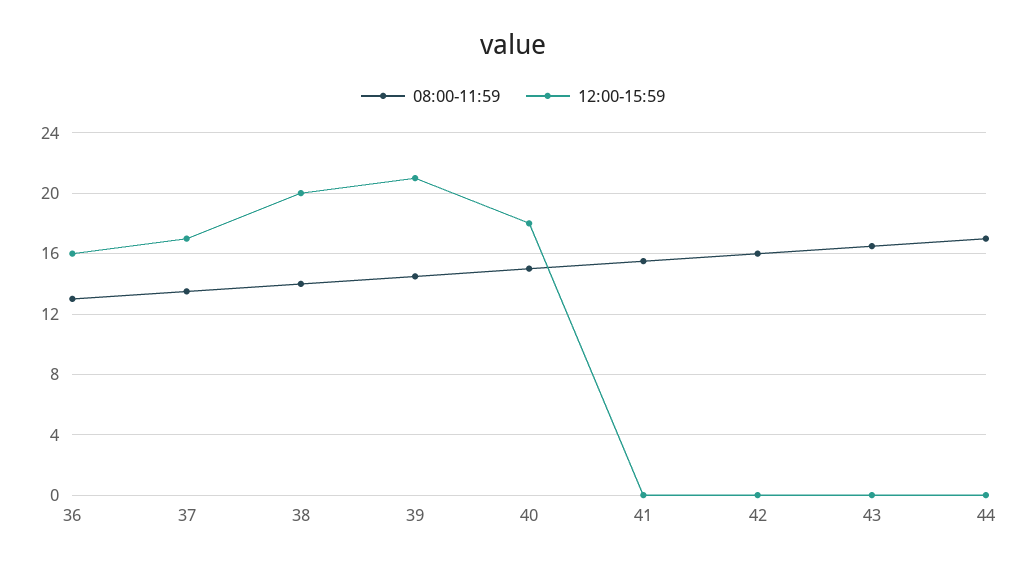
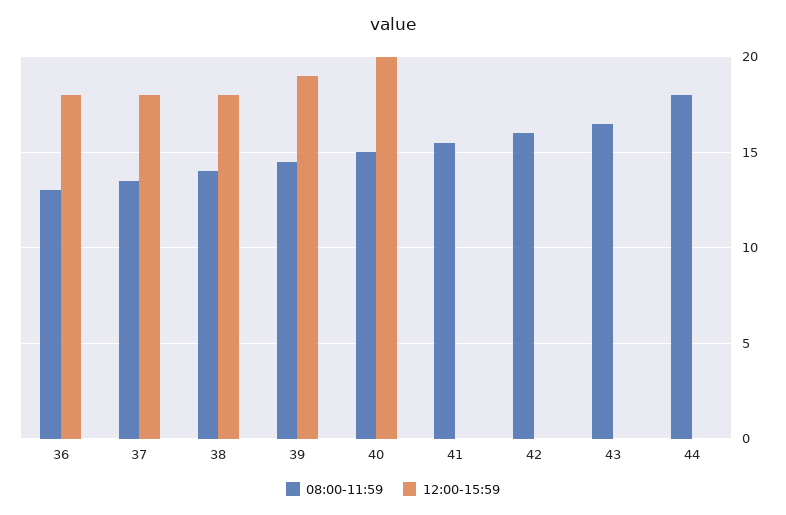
  {
    "08:00-11:59": {
      "36": 13,
      "37": 13.5,
      "38": 14,
      "39": 14.5,
      "40": 15,
      "41": 15.5,
      "42": 16,
      "43": 16.5,
-     "44": 17
+     "44": 18
    },
    "12:00-15:59": {
-     "36": 16,
+     "36": 18,
-     "37": 17,
+     "37": 18,
-     "38": 20,
+     "38": 18,
-     "39": 21,
+     "39": 19,
-     "40": 18,
+     "40": 20,
      "41": 0,
      "42": 0,
      "43": 0,
      "44": 0
    }
  }

